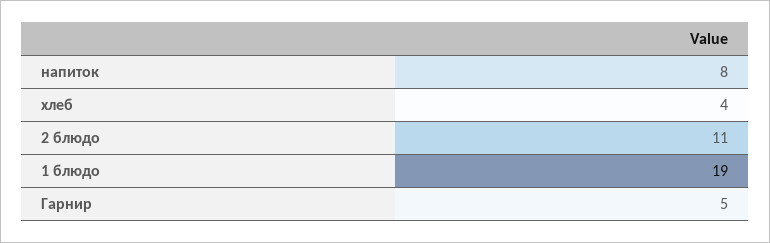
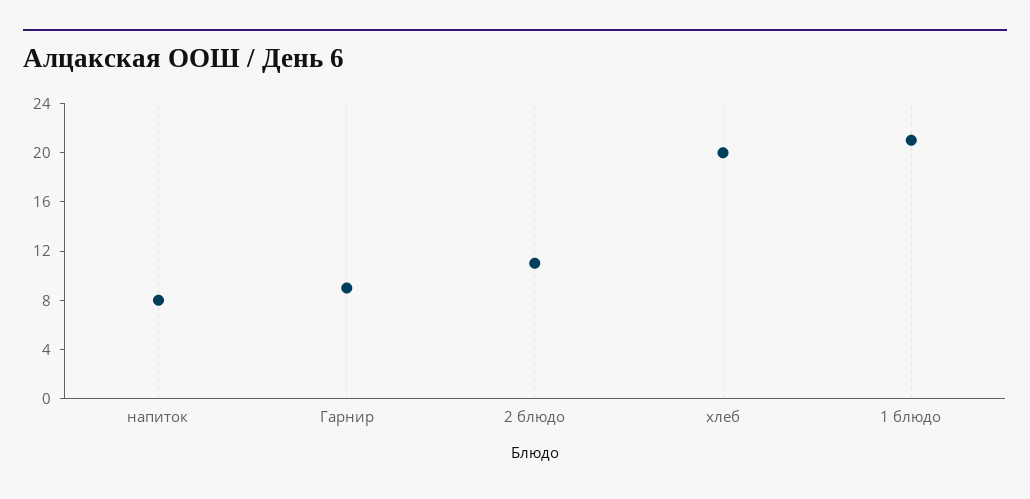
  {
    "напиток": 8,
-   "хлеб": 4,
+   "хлеб": 20,
    "2 блюдо": 11,
-   "1 блюдо": 19,
+   "1 блюдо": 21,
-   "Гарнир": 5
+   "Гарнир": 9
  }

